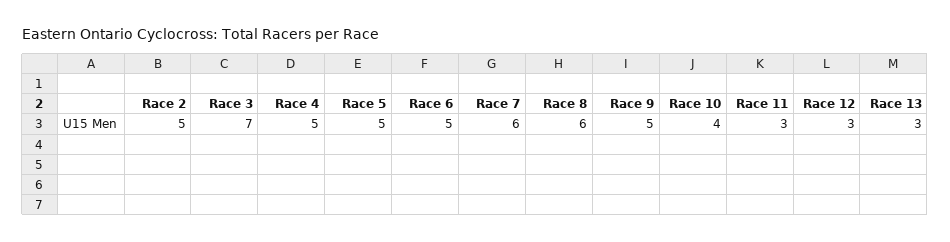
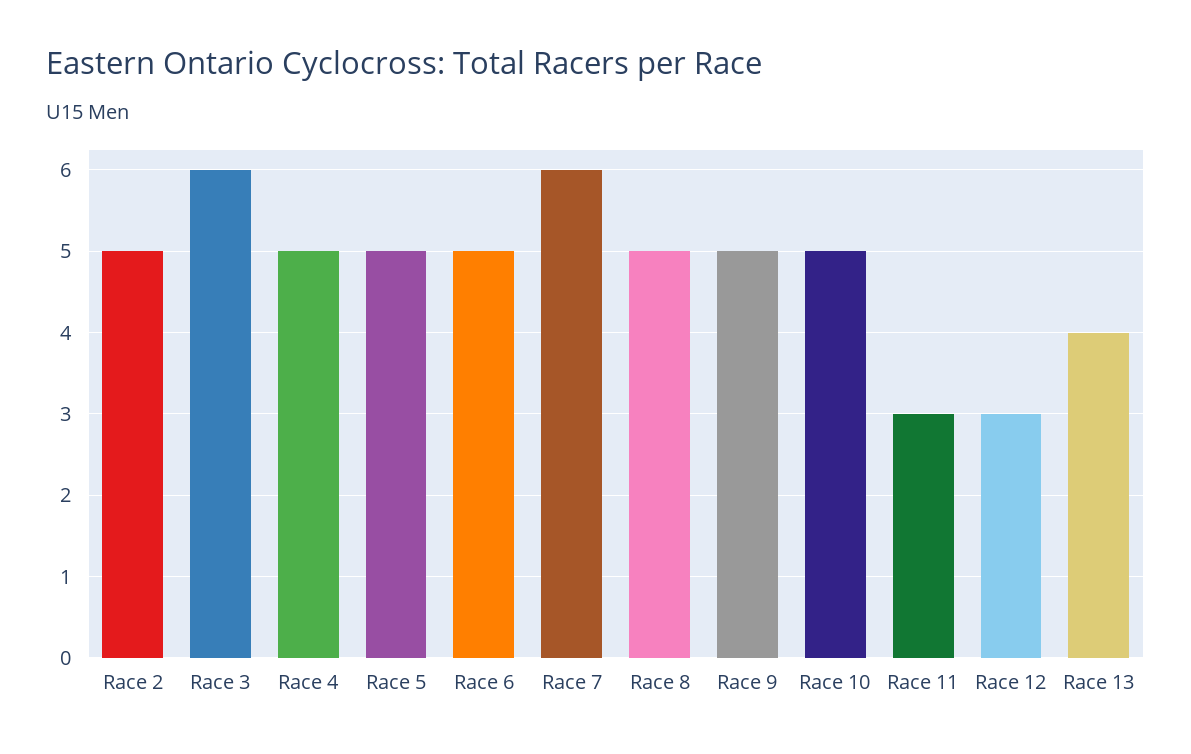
  {
    "Race 2": 5,
-   "Race 3": 7,
+   "Race 3": 6,
    "Race 4": 5,
    "Race 5": 5,
    "Race 6": 5,
    "Race 7": 6,
-   "Race 8": 6,
+   "Race 8": 5,
    "Race 9": 5,
-   "Race 10": 4,
+   "Race 10": 5,
    "Race 11": 3,
    "Race 12": 3,
-   "Race 13": 3
+   "Race 13": 4
  }

